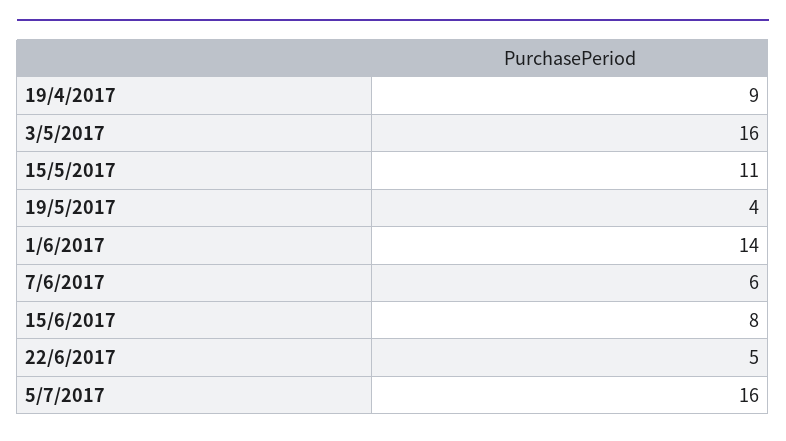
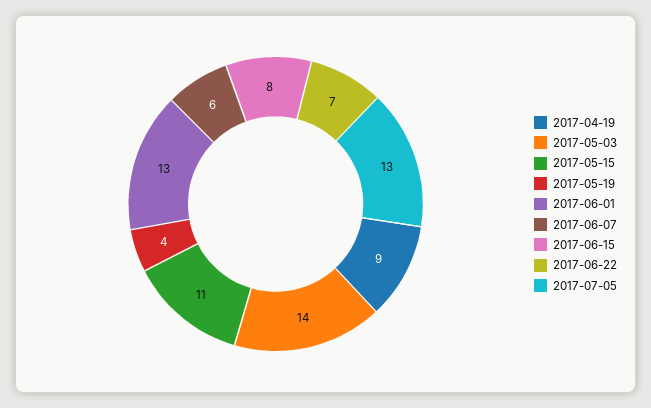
  {
    "19/4/2017": 9,
-   "3/5/2017": 16,
+   "3/5/2017": 14,
    "15/5/2017": 11,
    "19/5/2017": 4,
-   "1/6/2017": 14,
+   "1/6/2017": 13,
    "7/6/2017": 6,
    "15/6/2017": 8,
-   "22/6/2017": 5,
+   "22/6/2017": 7,
-   "5/7/2017": 16
+   "5/7/2017": 13
  }

